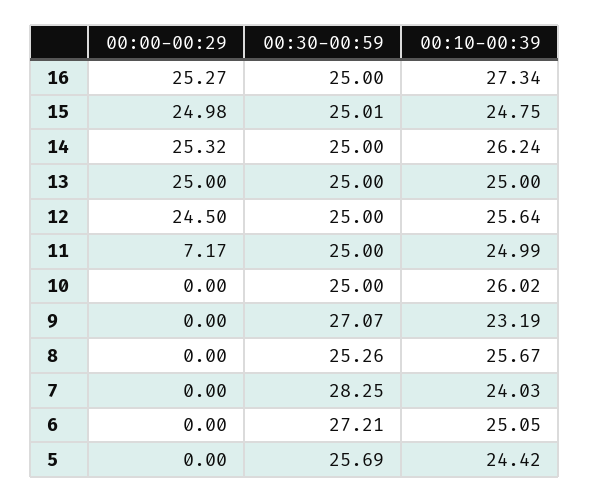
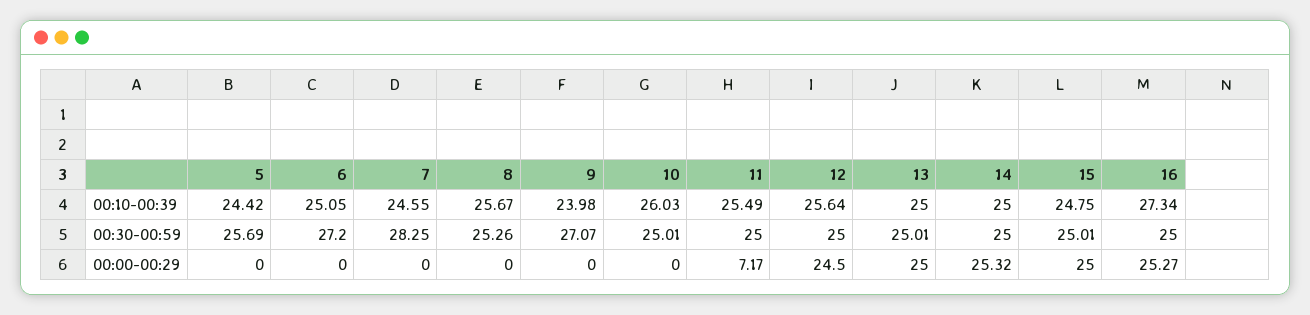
  {
    "00:00-00:29": {
      "16": 25.27,
-     "15": 24.98,
+     "15": 25,
      "14": 25.32,
      "13": 25,
      "12": 24.5,
      "11": 7.17,
      "10": 0,
      "9": 0,
      "8": 0,
      "7": 0,
      "6": 0,
      "5": 0
    },
    "00:30-00:59": {
      "16": 25,
      "15": 25.01,
      "14": 25,
-     "13": 25,
+     "13": 25.01,
      "12": 25,
      "11": 25,
-     "10": 25,
+     "10": 25.01,
      "9": 27.07,
      "8": 25.26,
      "7": 28.25,
-     "6": 27.21,
+     "6": 27.2,
      "5": 25.69
    },
    "00:10-00:39": {
      "16": 27.34,
      "15": 24.75,
-     "14": 26.24,
+     "14": 25,
      "13": 25,
      "12": 25.64,
-     "11": 24.99,
+     "11": 25.49,
-     "10": 26.02,
+     "10": 26.03,
-     "9": 23.19,
+     "9": 23.98,
      "8": 25.67,
-     "7": 24.03,
+     "7": 24.55,
      "6": 25.05,
      "5": 24.42
    }
  }

